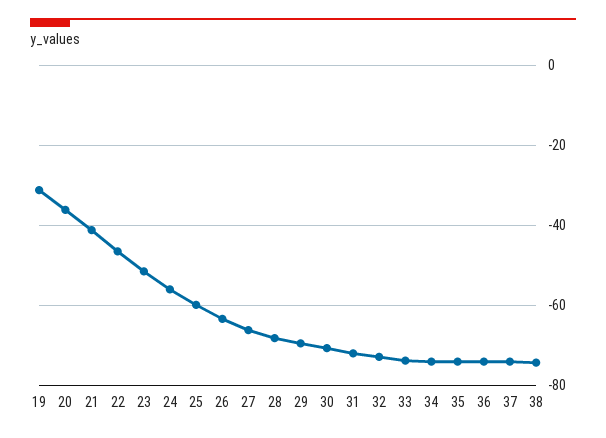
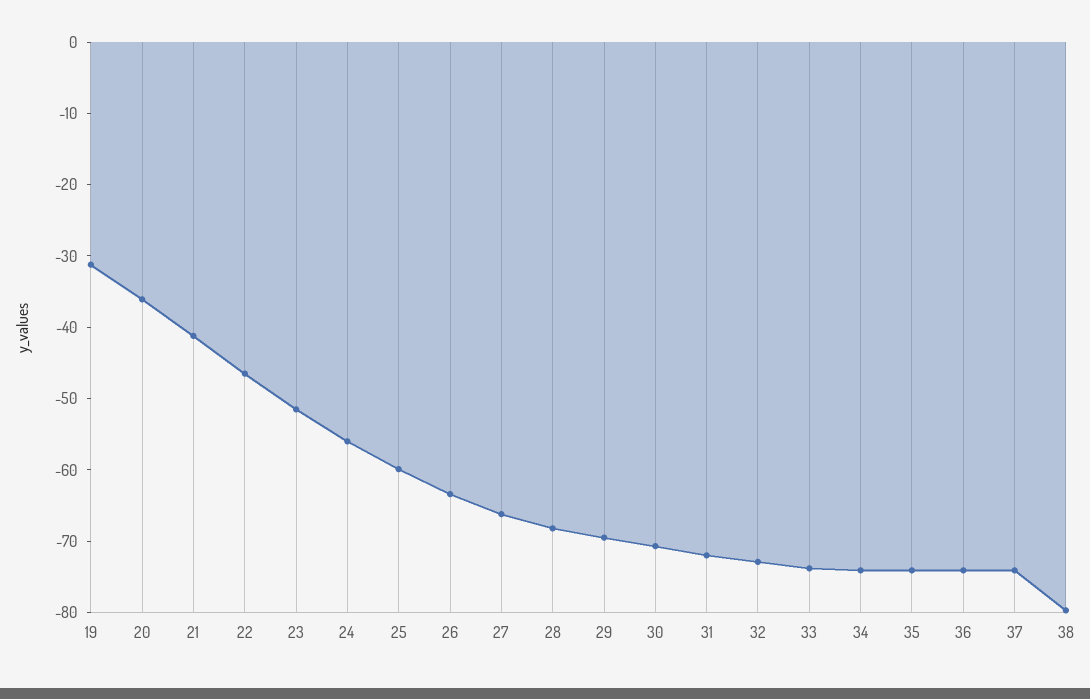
  {
    "19": -32,
    "20": -36,
    "21": -42,
    "22": -46,
    "23": -52,
    "24": -56,
    "25": -60,
    "26": -64,
    "27": -66,
    "28": -68,
    "29": -70,
    "30": -70,
    "31": -72,
    "32": -72,
    "33": -74,
    "34": -74,
    "35": -74,
    "36": -74,
    "37": -74,
-   "38": -74
+   "38": -80
  }

